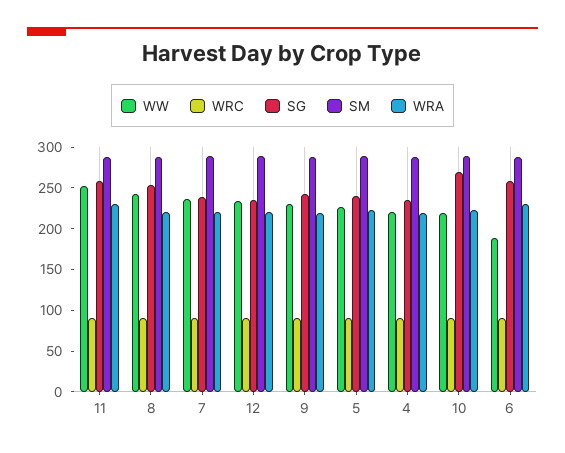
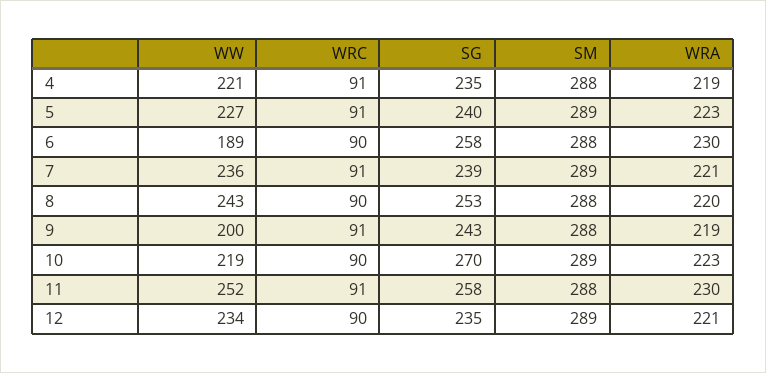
  {
    "WW": {
      "11": 252,
      "8": 243,
      "7": 236,
      "12": 234,
-     "9": 230,
+     "9": 200,
      "5": 227,
      "4": 221,
      "10": 219,
      "6": 189
    },
    "WRC": {
      "11": 91,
      "8": 90,
      "7": 91,
      "12": 90,
      "9": 91,
      "5": 91,
      "4": 91,
      "10": 90,
      "6": 90
    },
    "SG": {
      "11": 258,
      "8": 253,
      "7": 239,
      "12": 235,
      "9": 243,
      "5": 240,
      "4": 235,
      "10": 270,
      "6": 258
    },
    "SM": {
      "11": 288,
      "8": 288,
      "7": 289,
      "12": 289,
      "9": 288,
      "5": 289,
      "4": 288,
      "10": 289,
      "6": 288
    },
    "WRA": {
      "11": 230,
      "8": 220,
      "7": 221,
      "12": 221,
      "9": 219,
      "5": 223,
      "4": 219,
      "10": 223,
      "6": 230
    }
  }

